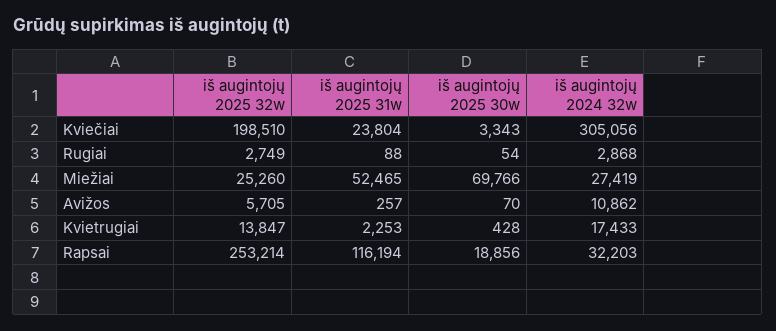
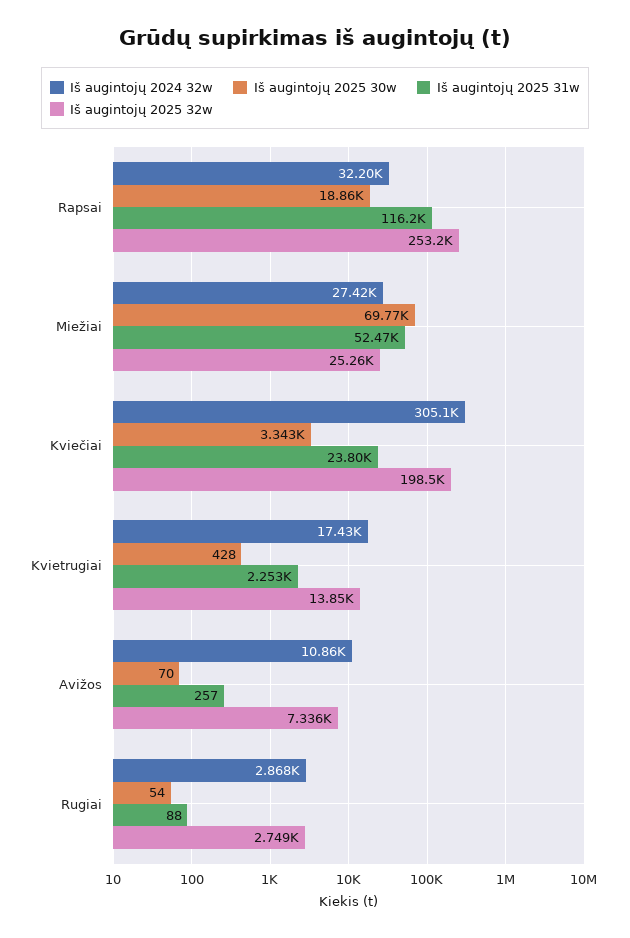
  {
    "iš augintojų 2025 32w": {
      "Kviečiai": 198510,
      "Rugiai": 2749,
      "Miežiai": 25260,
-     "Avižos": 5705,
+     "Avižos": 7336,
      "Kvietrugiai": 13847,
      "Rapsai": 253214
    },
    "iš augintojų 2025 31w": {
      "Kviečiai": 23804,
      "Rugiai": 88,
      "Miežiai": 52465,
      "Avižos": 257,
      "Kvietrugiai": 2253,
      "Rapsai": 116194
    },
    "iš augintojų 2025 30w": {
      "Kviečiai": 3343,
      "Rugiai": 54,
      "Miežiai": 69766,
      "Avižos": 70,
      "Kvietrugiai": 428,
      "Rapsai": 18856
    },
    "iš augintojų 2024 32w": {
      "Kviečiai": 305056,
      "Rugiai": 2868,
      "Miežiai": 27419,
      "Avižos": 10862,
      "Kvietrugiai": 17433,
      "Rapsai": 32203
    }
  }

